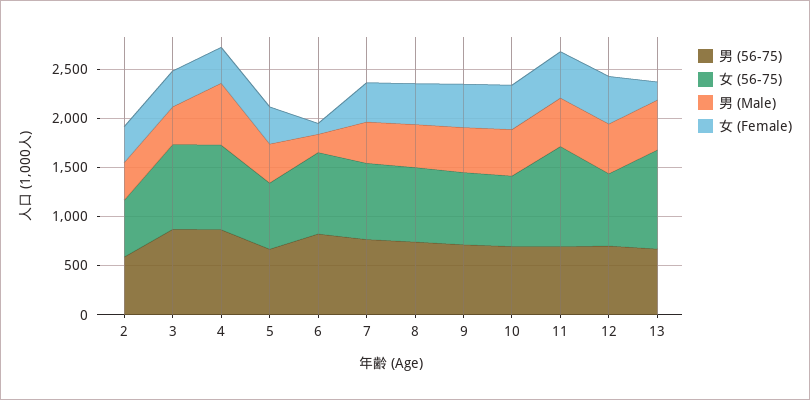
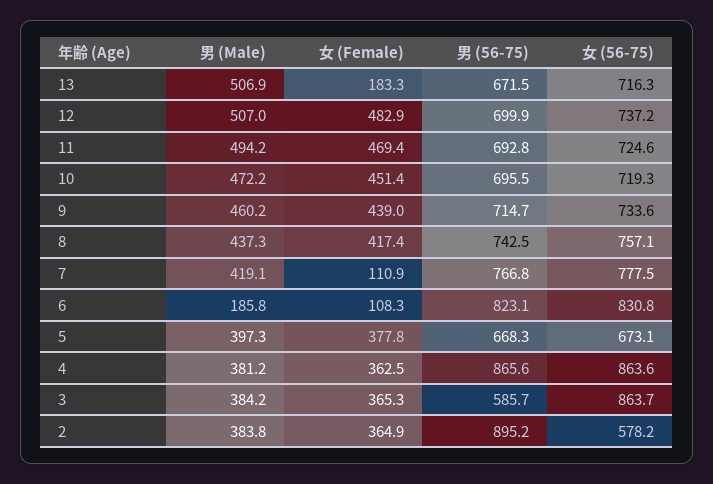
  {
    "男 (56-75)": {
-     "2": 600,
+     "2": 895.2,
-     "3": 900,
+     "3": 585.7,
      "4": 865.6,
      "5": 668.3,
      "6": 823.1,
      "7": 766.8,
      "8": 742.5,
      "9": 714.7,
      "10": 695.5,
      "11": 692.8,
      "12": 699.9,
      "13": 671.5
    },
    "女 (56-75)": {
      "2": 578.2,
      "3": 863.7,
      "4": 863.6,
      "5": 673.1,
      "6": 830.8,
      "7": 777.5,
      "8": 757.1,
      "9": 733.6,
      "10": 719.3,
-     "11": 1000,
+     "11": 724.6,
      "12": 737.2,
-     "13": 1000
+     "13": 716.3
    },
    "男 (Male)": {
      "2": 383.8,
      "3": 384.2,
-     "4": 600,
+     "4": 381.2,
      "5": 397.3,
      "6": 185.8,
      "7": 419.1,
      "8": 437.3,
      "9": 460.2,
      "10": 472.2,
      "11": 494.2,
      "12": 507,
      "13": 506.9
    },
    "女 (Female)": {
      "2": 364.9,
      "3": 365.3,
      "4": 362.5,
      "5": 377.8,
      "6": 108.3,
-     "7": 400,
+     "7": 110.9,
      "8": 417.4,
      "9": 439,
      "10": 451.4,
      "11": 469.4,
      "12": 482.9,
      "13": 183.3
    }
  }

